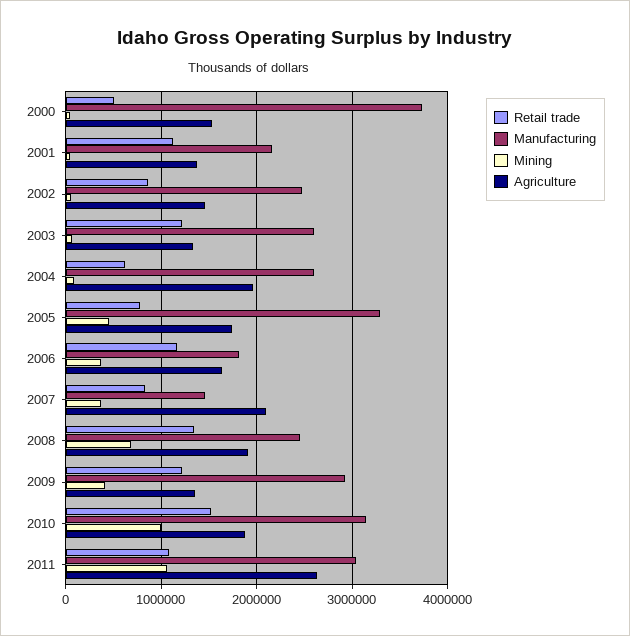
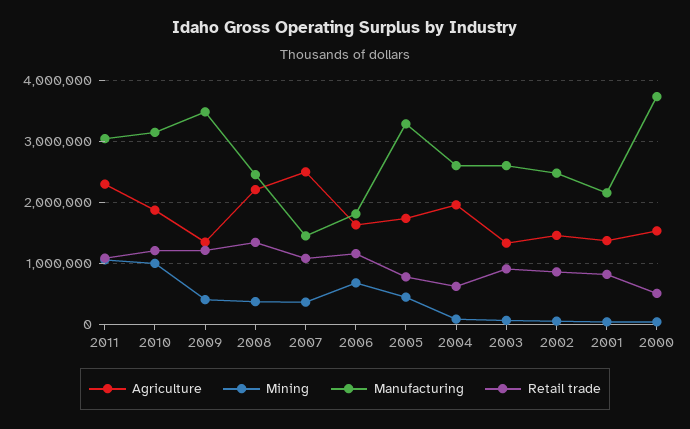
  {
    "Retail trade": {
      "2000": 500000,
-     "2001": 1100000,
+     "2001": 800000,
      "2002": 900000,
-     "2003": 1200000,
+     "2003": 900000,
      "2004": 600000,
      "2005": 800000,
      "2006": 1200000,
-     "2007": 800000,
+     "2007": 1100000,
      "2008": 1300000,
      "2009": 1200000,
-     "2010": 1500000,
+     "2010": 1200000,
      "2011": 1100000
    },
    "Manufacturing": {
      "2000": 3700000,
      "2001": 2200000,
      "2002": 2500000,
      "2003": 2600000,
      "2004": 2600000,
      "2005": 3300000,
      "2006": 1800000,
      "2007": 1500000,
      "2008": 2500000,
-     "2009": 2900000,
+     "2009": 3500000,
      "2010": 3100000,
      "2011": 3000000
    },
    "Mining": {
      "2000": 0,
      "2001": 0,
      "2002": 100000,
      "2003": 100000,
      "2004": 100000,
      "2005": 400000,
-     "2006": 400000,
+     "2006": 700000,
      "2007": 400000,
-     "2008": 700000,
+     "2008": 400000,
      "2009": 400000,
      "2010": 1000000,
      "2011": 1100000
    },
    "Agriculture": {
      "2000": 1500000,
      "2001": 1400000,
      "2002": 1500000,
      "2003": 1300000,
      "2004": 2000000,
      "2005": 1700000,
      "2006": 1600000,
-     "2007": 2100000,
+     "2007": 2500000,
-     "2008": 1900000,
+     "2008": 2200000,
      "2009": 1300000,
      "2010": 1900000,
-     "2011": 2600000
+     "2011": 2300000
    }
  }

